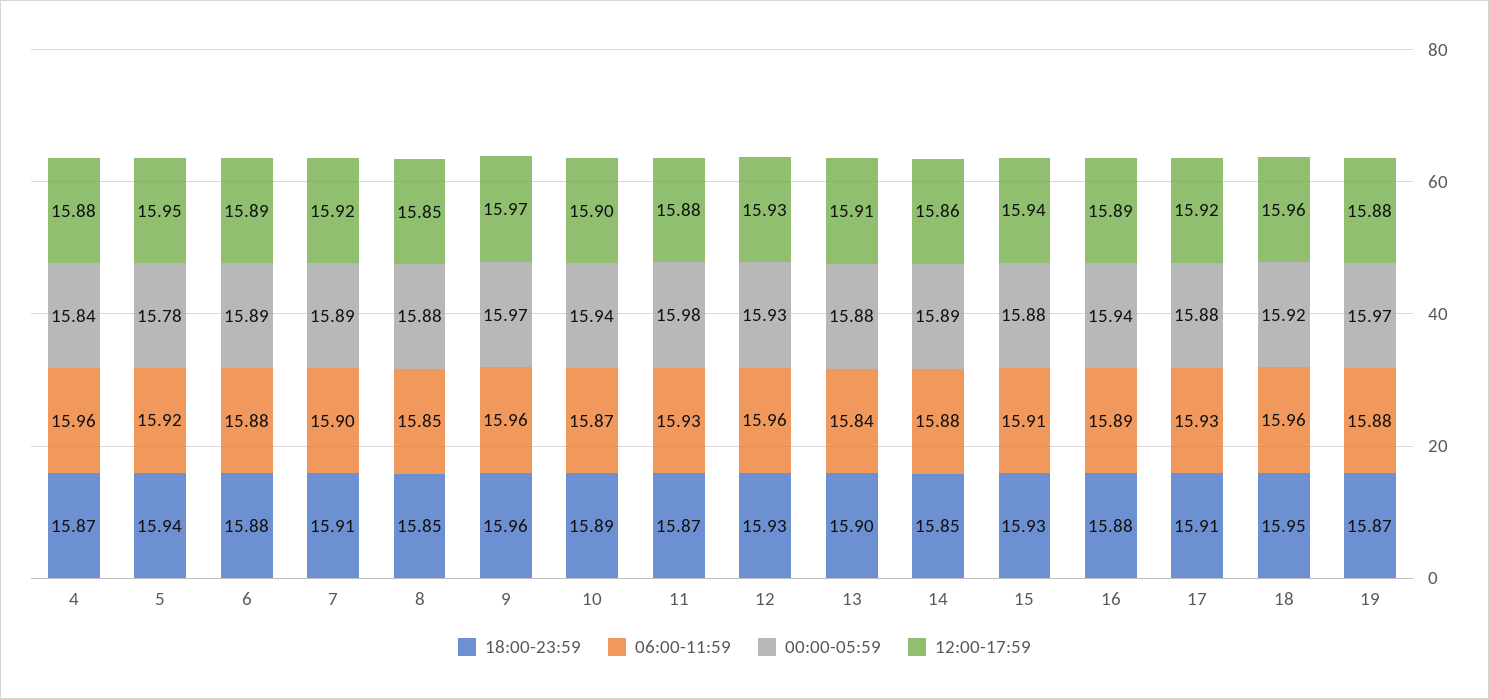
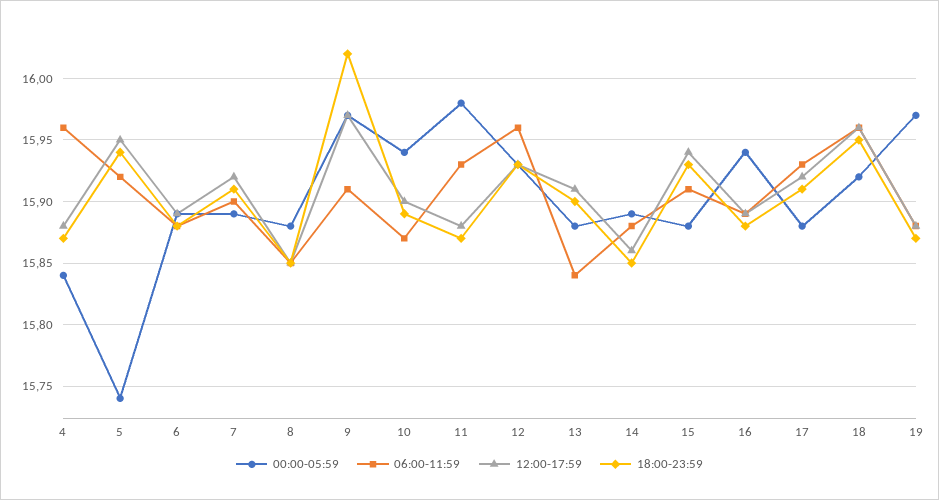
  {
    "18:00-23:59": {
      "4": 15.87,
      "5": 15.94,
      "6": 15.88,
      "7": 15.91,
      "8": 15.85,
-     "9": 15.96,
+     "9": 16.02,
      "10": 15.89,
      "11": 15.87,
      "12": 15.93,
      "13": 15.9,
      "14": 15.85,
      "15": 15.93,
      "16": 15.88,
      "17": 15.91,
      "18": 15.95,
      "19": 15.87
    },
    "06:00-11:59": {
      "4": 15.96,
      "5": 15.92,
      "6": 15.88,
      "7": 15.9,
      "8": 15.85,
-     "9": 15.96,
+     "9": 15.91,
      "10": 15.87,
      "11": 15.93,
      "12": 15.96,
      "13": 15.84,
      "14": 15.88,
      "15": 15.91,
      "16": 15.89,
      "17": 15.93,
      "18": 15.96,
      "19": 15.88
    },
    "00:00-05:59": {
      "4": 15.84,
-     "5": 15.78,
+     "5": 15.74,
      "6": 15.89,
      "7": 15.89,
      "8": 15.88,
      "9": 15.97,
      "10": 15.94,
      "11": 15.98,
      "12": 15.93,
      "13": 15.88,
      "14": 15.89,
      "15": 15.88,
      "16": 15.94,
      "17": 15.88,
      "18": 15.92,
      "19": 15.97
    },
    "12:00-17:59": {
      "4": 15.88,
      "5": 15.95,
      "6": 15.89,
      "7": 15.92,
      "8": 15.85,
      "9": 15.97,
      "10": 15.9,
      "11": 15.88,
      "12": 15.93,
      "13": 15.91,
      "14": 15.86,
      "15": 15.94,
      "16": 15.89,
      "17": 15.92,
      "18": 15.96,
      "19": 15.88
    }
  }

